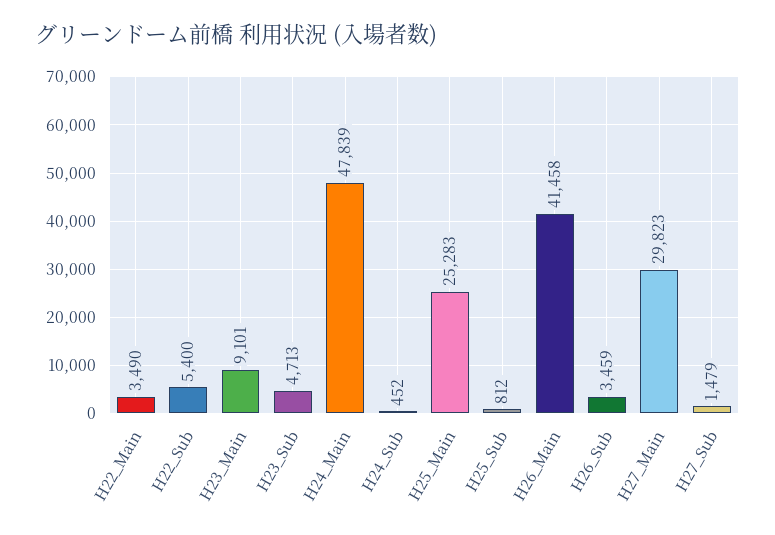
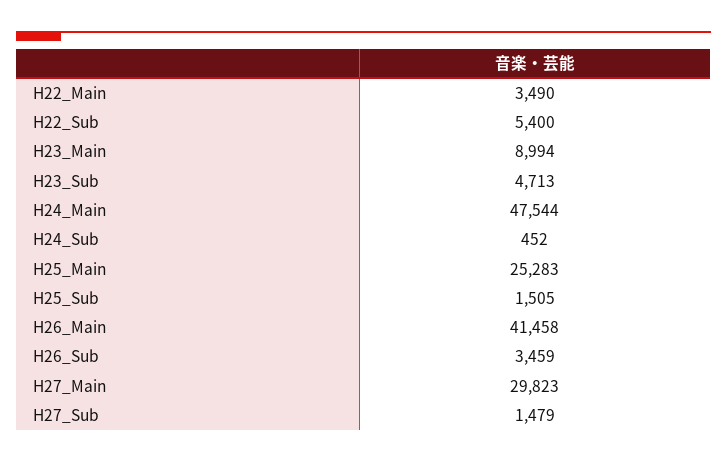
  {
    "H22_Main": 3490,
    "H22_Sub": 5400,
-   "H23_Main": 9101,
+   "H23_Main": 8994,
    "H23_Sub": 4713,
-   "H24_Main": 47839,
+   "H24_Main": 47544,
    "H24_Sub": 452,
    "H25_Main": 25283,
-   "H25_Sub": 812,
+   "H25_Sub": 1505,
    "H26_Main": 41458,
    "H26_Sub": 3459,
    "H27_Main": 29823,
    "H27_Sub": 1479
  }

